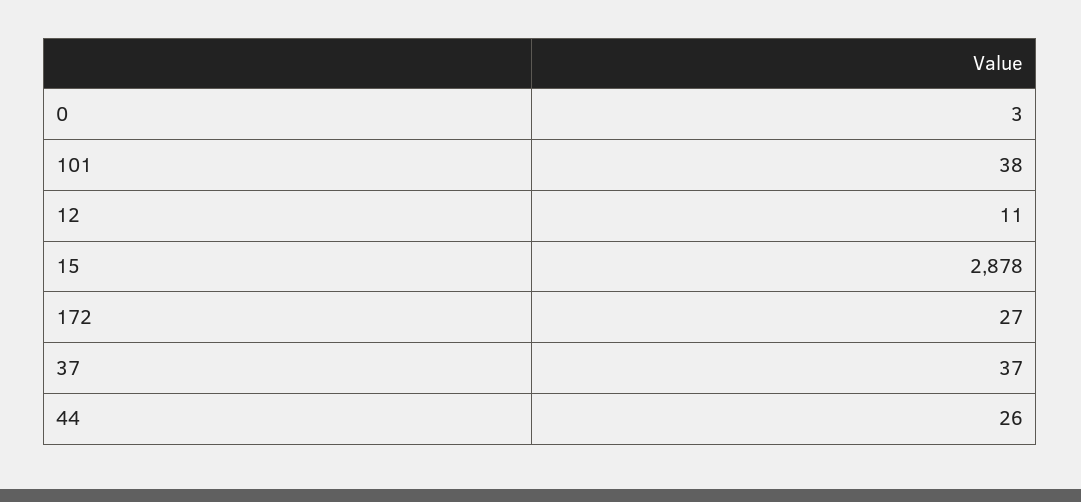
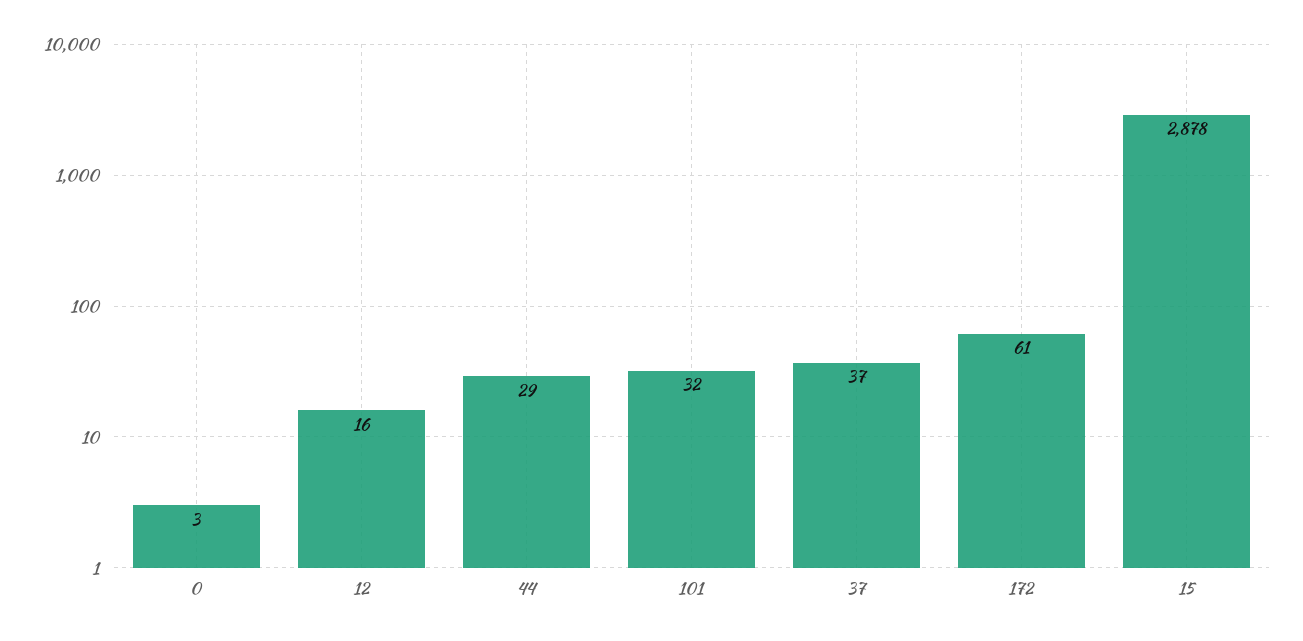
  {
    "0": 3,
-   "101": 38,
+   "101": 32,
-   "12": 11,
+   "12": 16,
    "15": 2878,
-   "172": 27,
+   "172": 61,
    "37": 37,
-   "44": 26
+   "44": 29
  }

